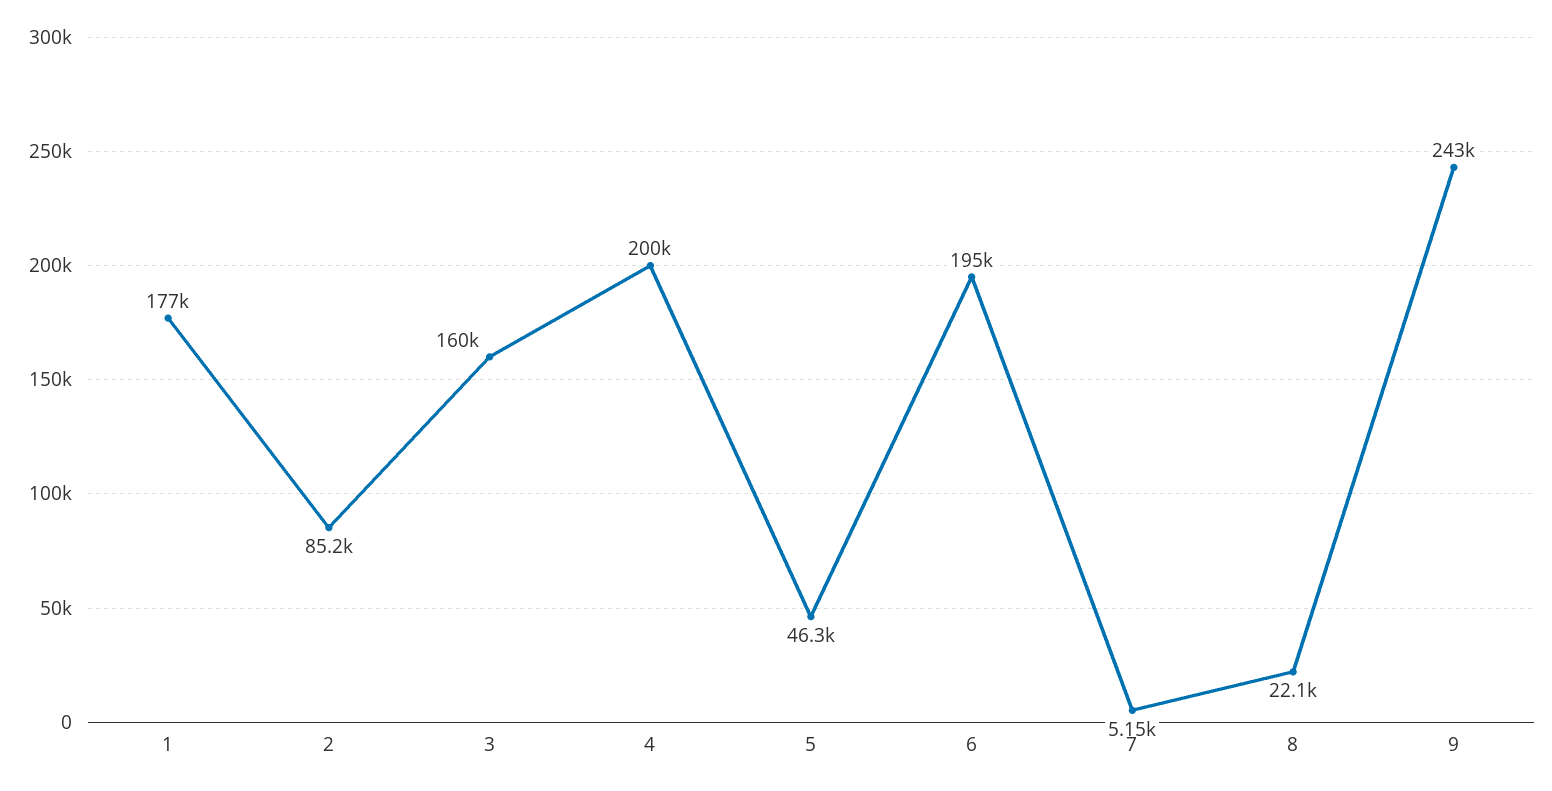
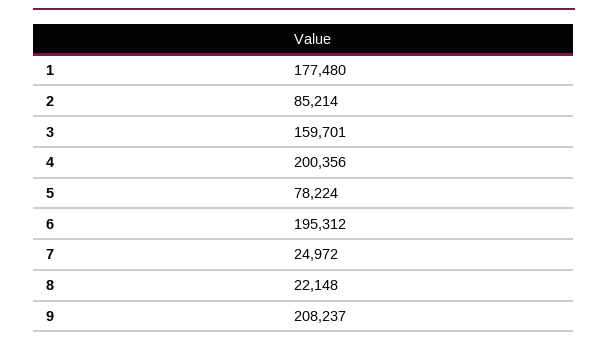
  {
    "1": 177480,
    "2": 85214,
    "3": 159701,
    "4": 200356,
-   "5": 46300,
+   "5": 78224,
    "6": 195312,
-   "7": 5150,
+   "7": 24972,
    "8": 22148,
-   "9": 243000
+   "9": 208237
  }

